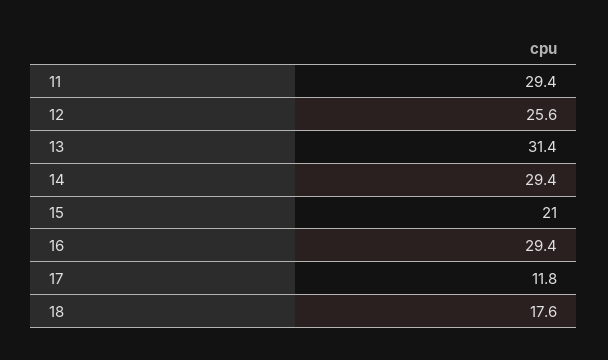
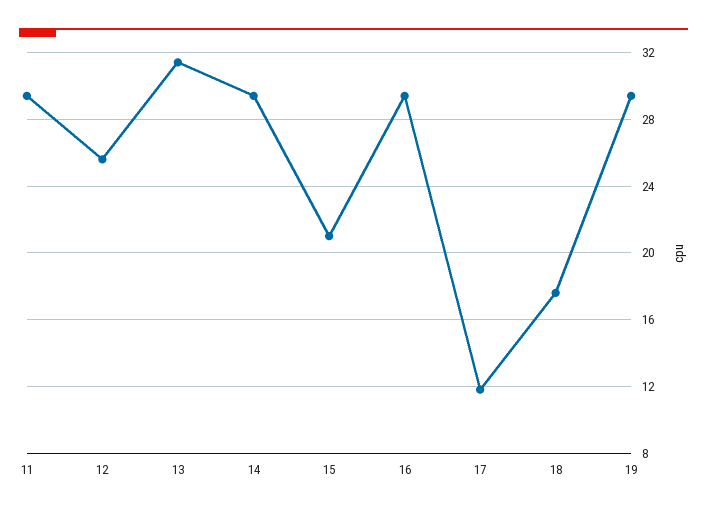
  {
    "11": 29.4,
    "12": 25.6,
    "13": 31.4,
    "14": 29.4,
    "15": 21,
    "16": 29.4,
    "17": 11.8,
-   "18": 17.6
+   "18": 17.6,
+   "19": 29.5
  }

